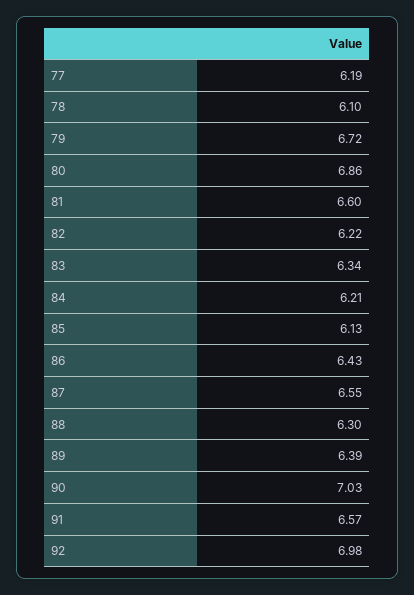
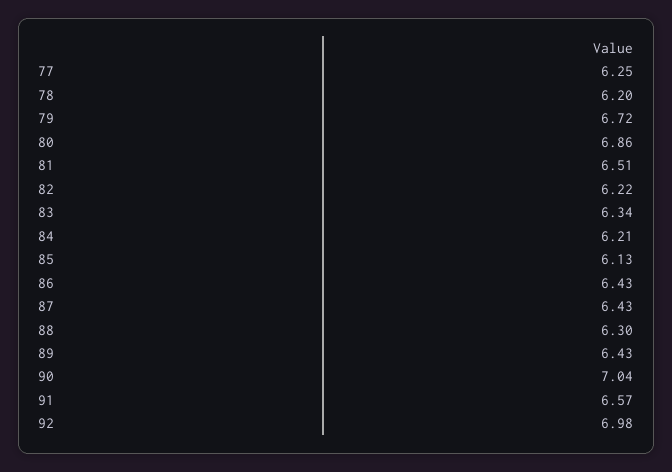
  {
-   "77": 6.19,
+   "77": 6.25,
-   "78": 6.1,
+   "78": 6.2,
    "79": 6.72,
    "80": 6.86,
-   "81": 6.6,
+   "81": 6.51,
    "82": 6.22,
    "83": 6.34,
    "84": 6.21,
    "85": 6.13,
    "86": 6.43,
-   "87": 6.55,
+   "87": 6.43,
    "88": 6.3,
-   "89": 6.39,
+   "89": 6.43,
-   "90": 7.03,
+   "90": 7.04,
    "91": 6.57,
    "92": 6.98
  }

